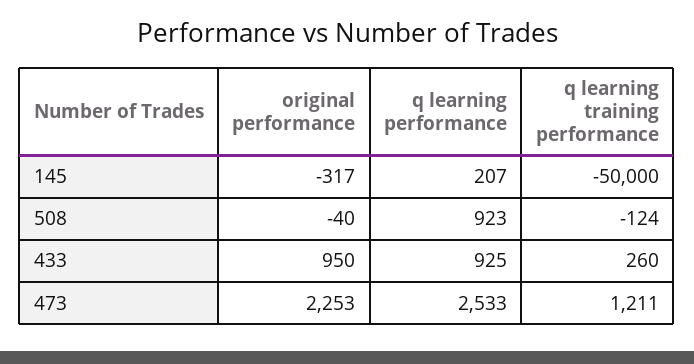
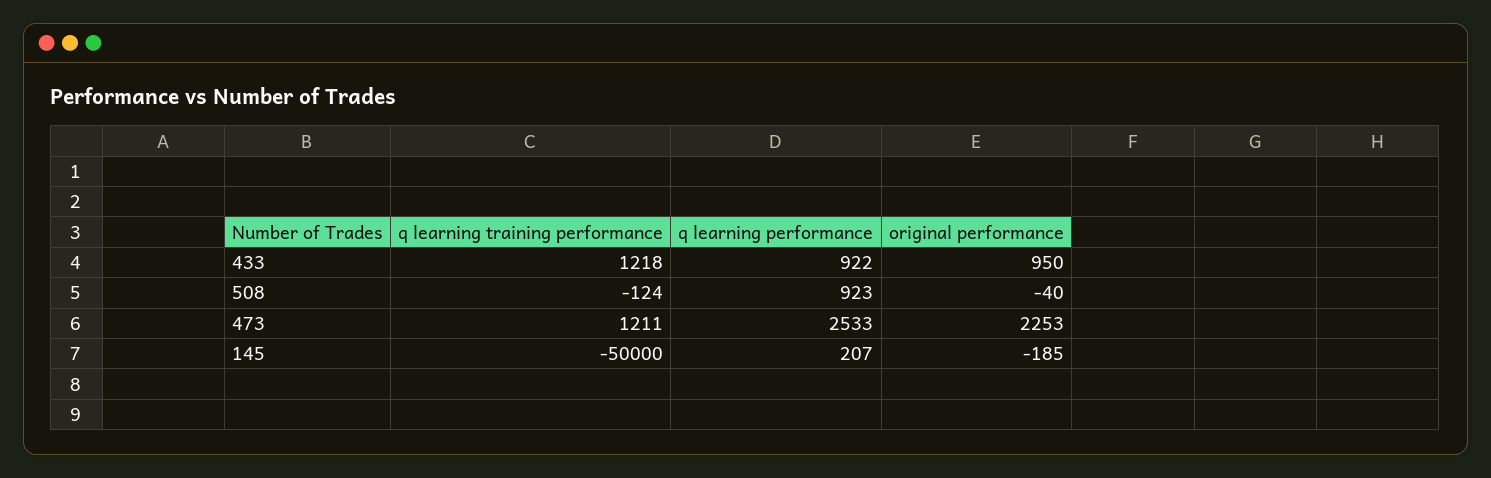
  {
    "original performance": {
-     "145": -317,
+     "145": -185,
      "508": -40,
      "433": 950,
      "473": 2253
    },
    "q learning performance": {
      "145": 207,
      "508": 923,
-     "433": 925,
+     "433": 922,
      "473": 2533
    },
    "q learning training performance": {
      "145": -50000,
      "508": -124,
-     "433": 260,
+     "433": 1218,
      "473": 1211
    }
  }

